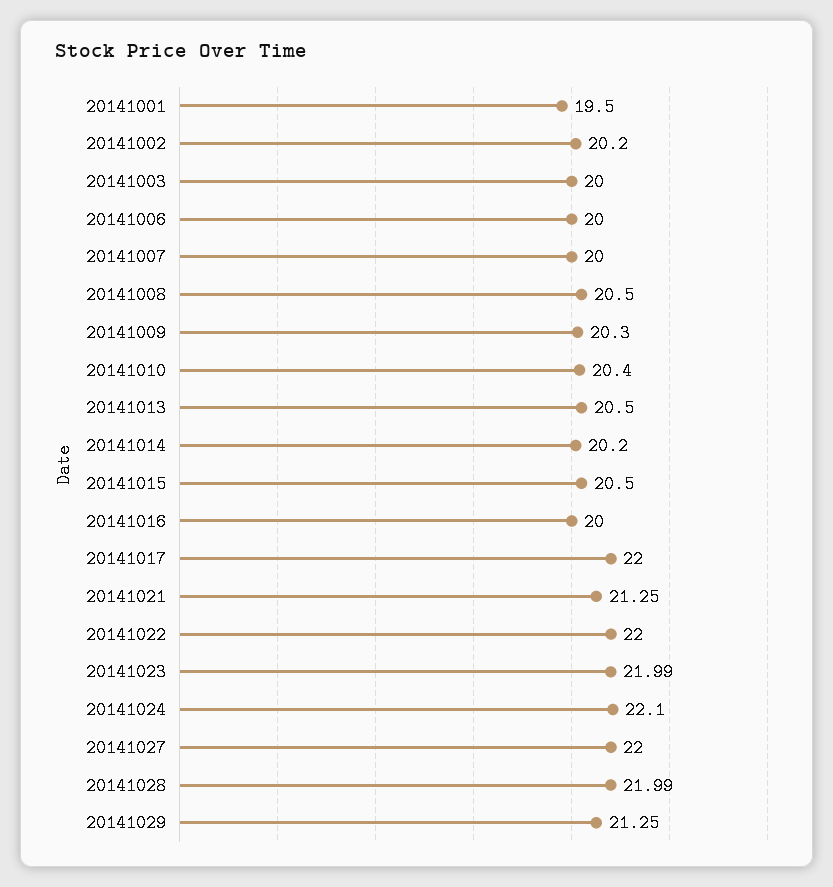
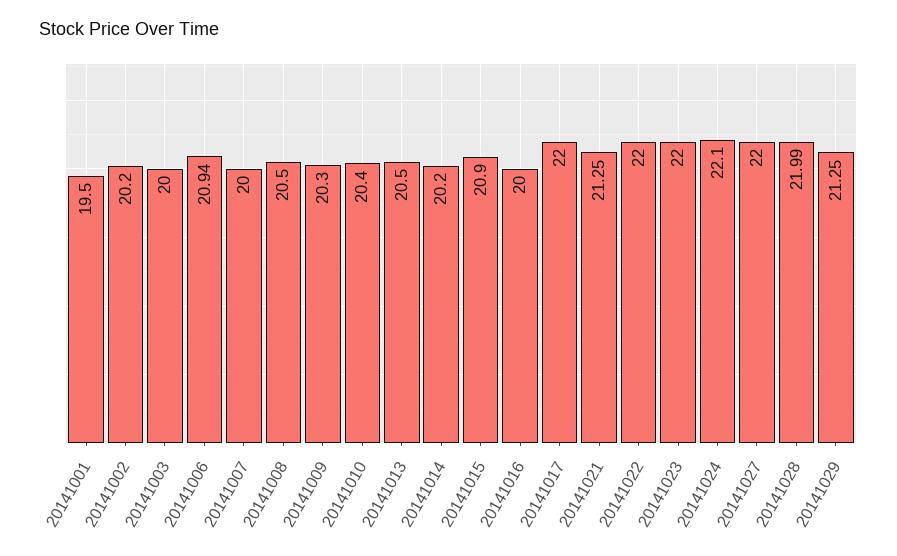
  {
    "20141001": 19.5,
    "20141002": 20.2,
    "20141003": 20,
-   "20141006": 20,
+   "20141006": 20.94,
    "20141007": 20,
    "20141008": 20.5,
    "20141009": 20.3,
    "20141010": 20.4,
    "20141013": 20.5,
    "20141014": 20.2,
-   "20141015": 20.5,
+   "20141015": 20.9,
    "20141016": 20,
    "20141017": 22,
    "20141021": 21.25,
    "20141022": 22,
-   "20141023": 21.99,
+   "20141023": 22,
    "20141024": 22.1,
    "20141027": 22,
    "20141028": 21.99,
    "20141029": 21.25
  }

